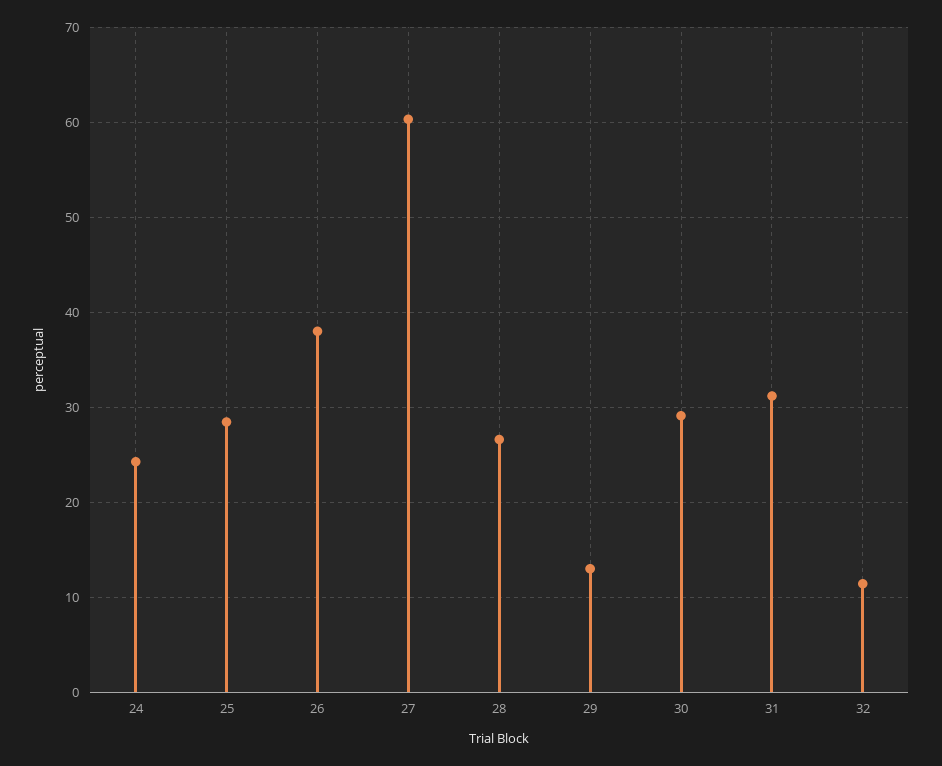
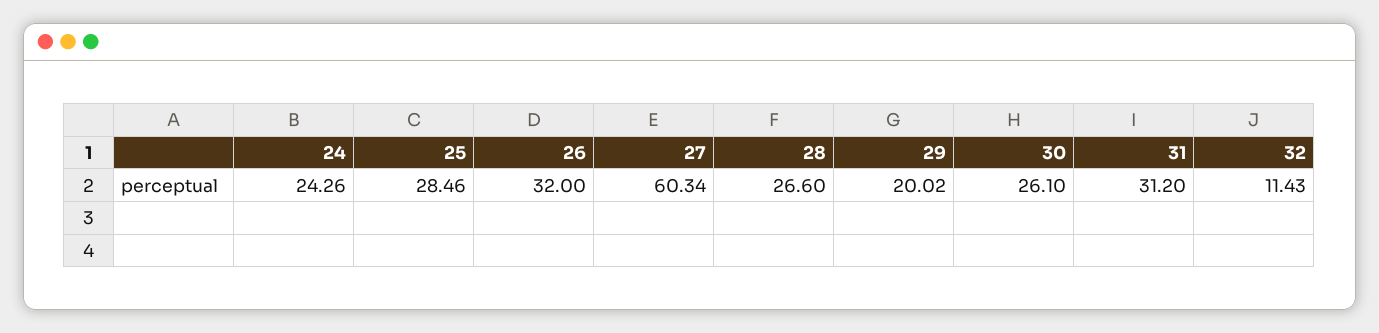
  {
    "24": 24.26,
    "25": 28.46,
-   "26": 38,
+   "26": 32,
    "27": 60.34,
    "28": 26.6,
-   "29": 13,
+   "29": 20.02,
-   "30": 29,
+   "30": 26.1,
    "31": 31.2,
    "32": 11.43
  }

